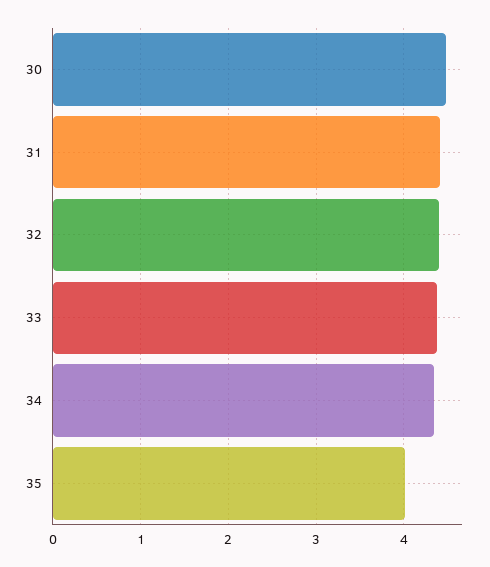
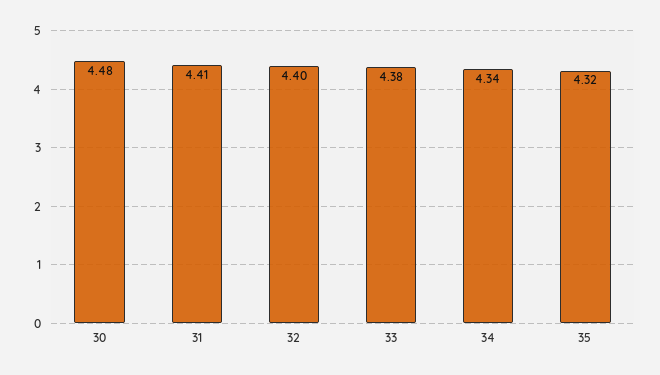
  {
    "30": 4.48,
    "31": 4.41,
    "32": 4.4,
    "33": 4.38,
    "34": 4.34,
-   "35": 4
+   "35": 4.32
  }

